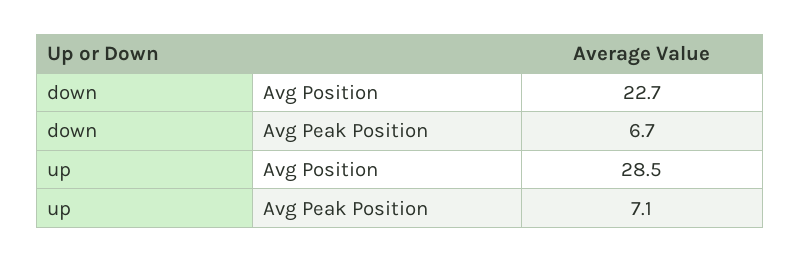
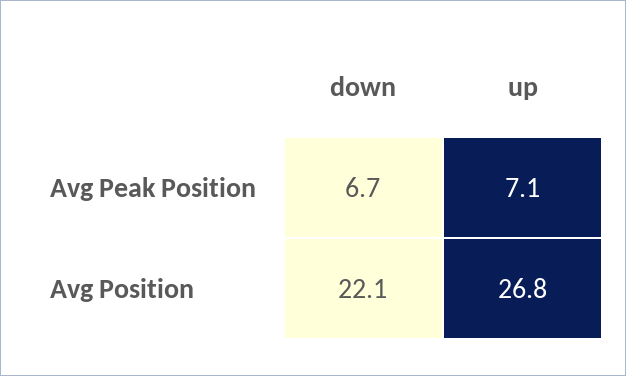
  {
    "down": {
-     "Avg Position": 22.7,
+     "Avg Position": 22.1,
      "Avg Peak Position": 6.7
    },
    "up": {
-     "Avg Position": 28.5,
+     "Avg Position": 26.8,
      "Avg Peak Position": 7.1
    }
  }

